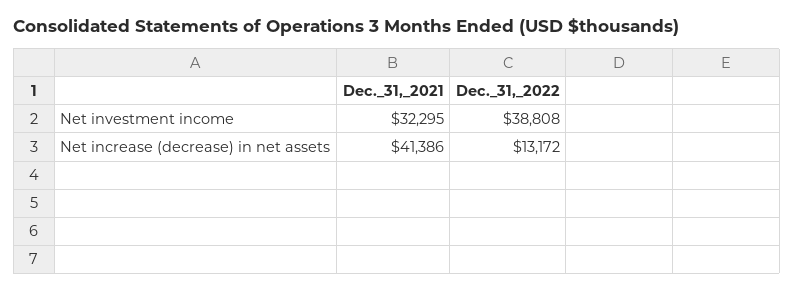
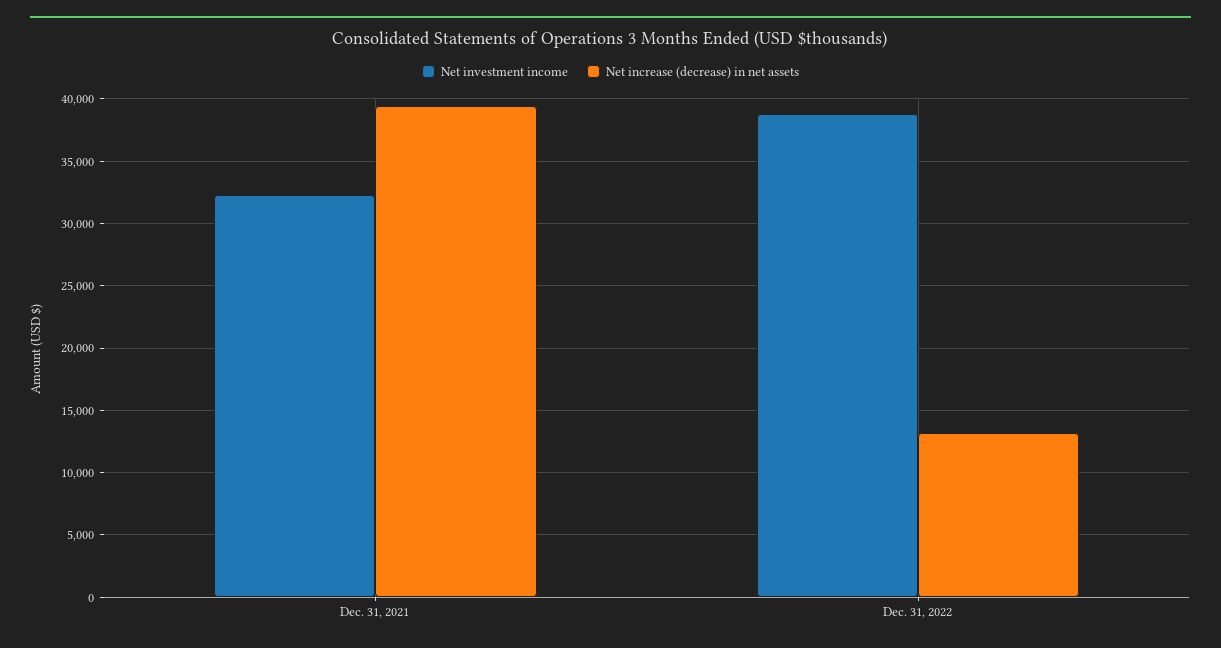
  {
    "Net investment income": {
      "Dec._31,_2021": 32295,
      "Dec._31,_2022": 38808
    },
    "Net increase (decrease) in net assets": {
-     "Dec._31,_2021": 41386,
+     "Dec._31,_2021": 39500,
      "Dec._31,_2022": 13172
    }
  }

